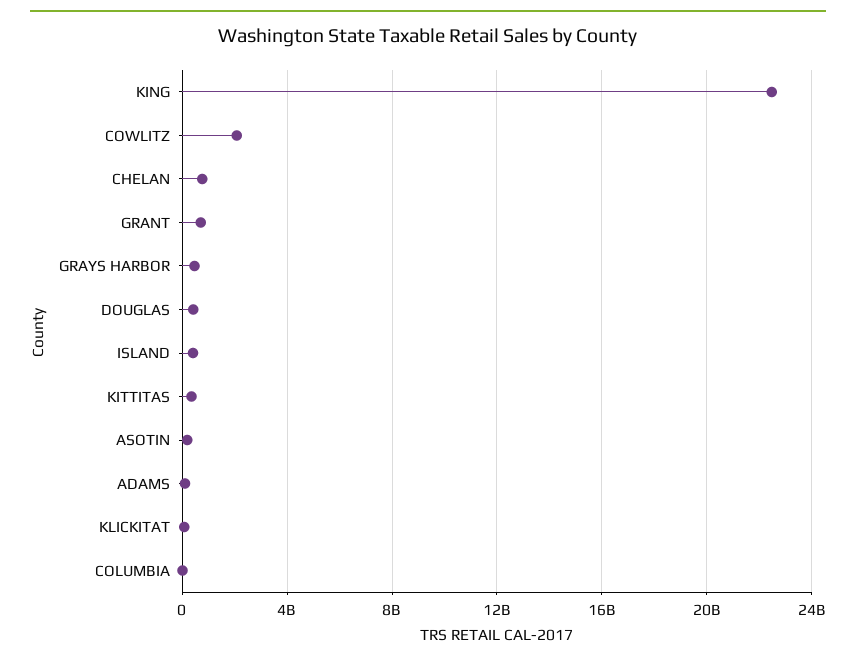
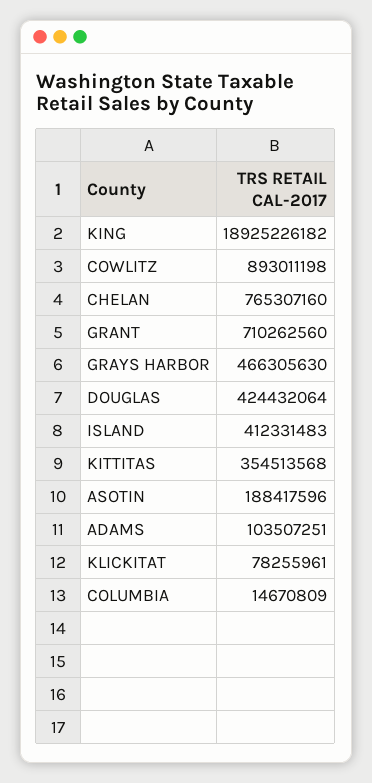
  {
-   "KING": 22500000000,
+   "KING": 18925226182,
-   "COWLITZ": 2000000000,
+   "COWLITZ": 893011198,
    "CHELAN": 765307160,
    "GRANT": 710262560,
    "GRAYS HARBOR": 466305630,
    "DOUGLAS": 424432064,
    "ISLAND": 412331483,
    "KITTITAS": 354513568,
    "ASOTIN": 188417596,
    "ADAMS": 103507251,
    "KLICKITAT": 78255961,
    "COLUMBIA": 14670809
  }

